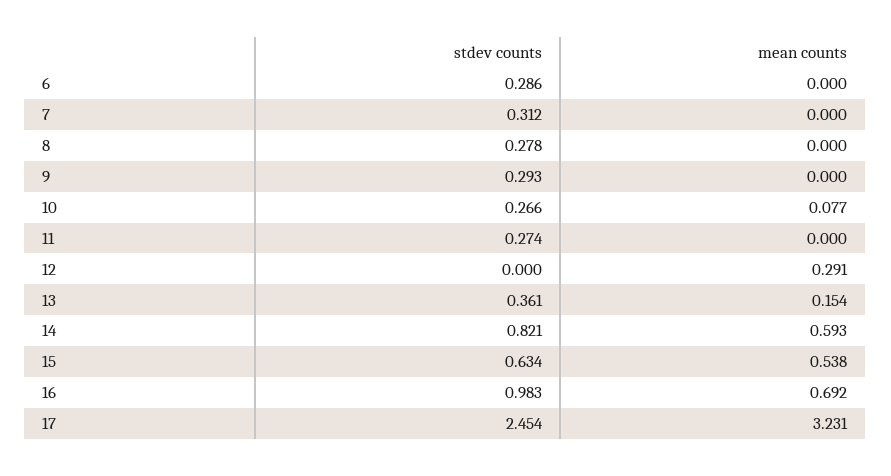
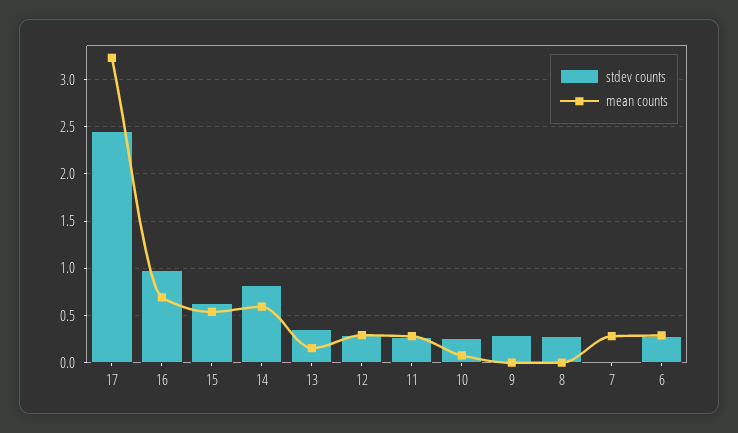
  {
    "stdev counts": {
      "6": 0.286,
-     "7": 0.312,
+     "7": 0,
      "8": 0.278,
      "9": 0.293,
      "10": 0.266,
      "11": 0.274,
-     "12": 0,
+     "12": 0.3,
      "13": 0.361,
      "14": 0.821,
      "15": 0.634,
      "16": 0.983,
      "17": 2.454
    },
    "mean counts": {
-     "6": 0,
+     "6": 0.3,
-     "7": 0,
+     "7": 0.3,
      "8": 0,
      "9": 0,
      "10": 0.077,
-     "11": 0,
+     "11": 0.3,
      "12": 0.291,
      "13": 0.154,
      "14": 0.593,
      "15": 0.538,
      "16": 0.692,
      "17": 3.231
    }
  }

